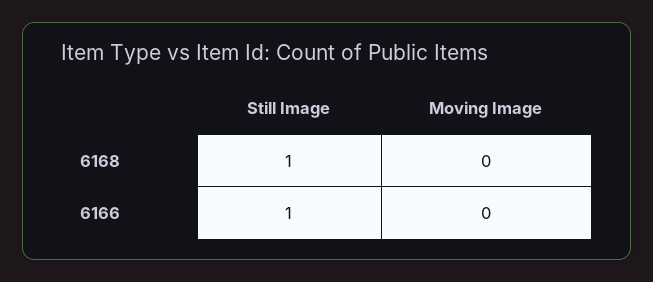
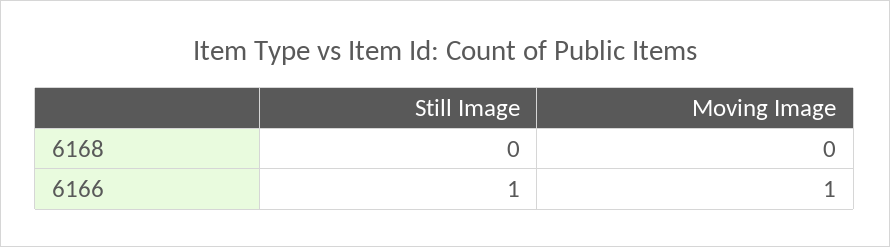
  {
    "Still Image": {
-     "6168": 1,
+     "6168": 0,
      "6166": 1
    },
    "Moving Image": {
      "6168": 0,
-     "6166": 0
+     "6166": 1
    }
  }

